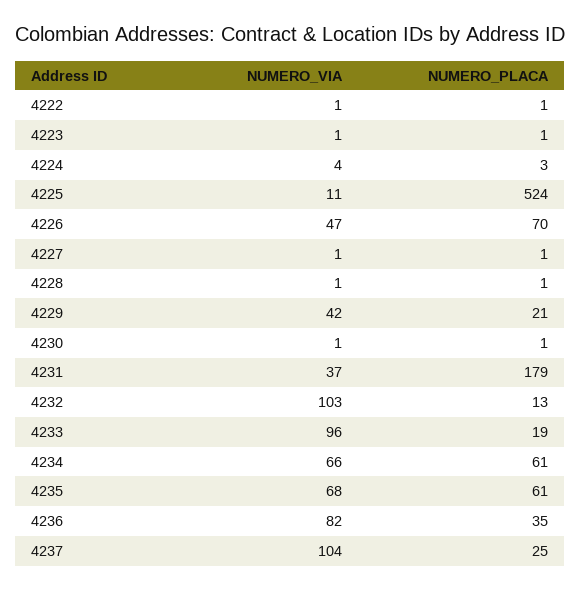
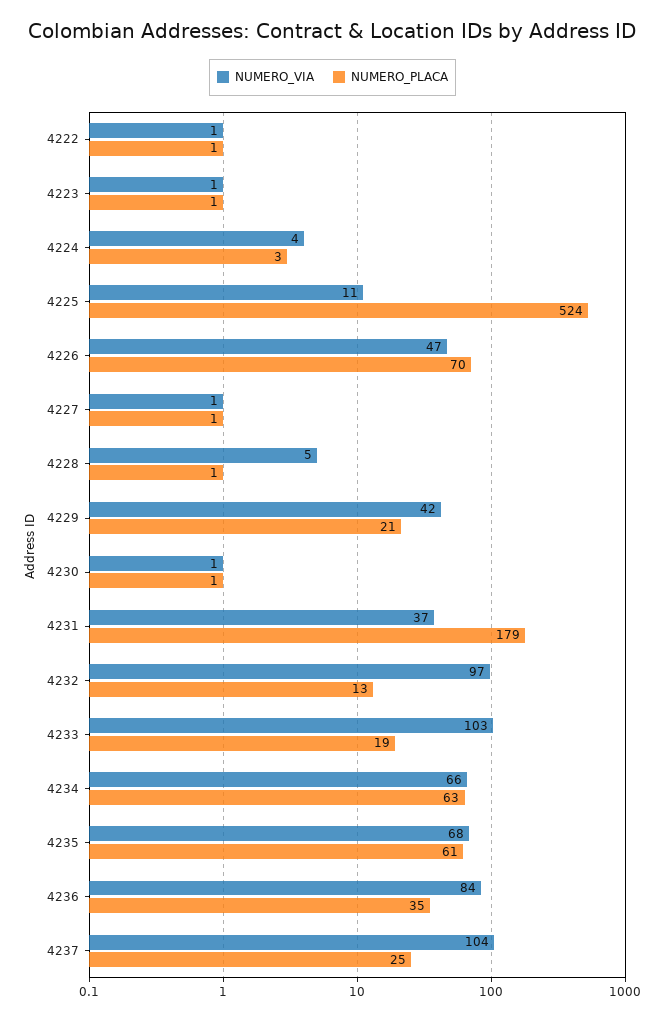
  {
    "NUMERO_VIA": {
      "4222": 1,
      "4223": 1,
      "4224": 4,
      "4225": 11,
      "4226": 47,
      "4227": 1,
-     "4228": 1,
+     "4228": 5,
      "4229": 42,
      "4230": 1,
      "4231": 37,
-     "4232": 103,
+     "4232": 97,
-     "4233": 96,
+     "4233": 103,
      "4234": 66,
      "4235": 68,
-     "4236": 82,
+     "4236": 84,
      "4237": 104
    },
    "NUMERO_PLACA": {
      "4222": 1,
      "4223": 1,
      "4224": 3,
      "4225": 524,
      "4226": 70,
      "4227": 1,
      "4228": 1,
      "4229": 21,
      "4230": 1,
      "4231": 179,
      "4232": 13,
      "4233": 19,
-     "4234": 61,
+     "4234": 63,
      "4235": 61,
      "4236": 35,
      "4237": 25
    }
  }

